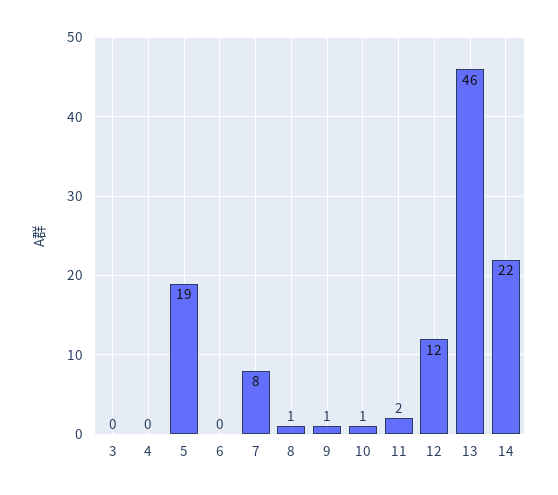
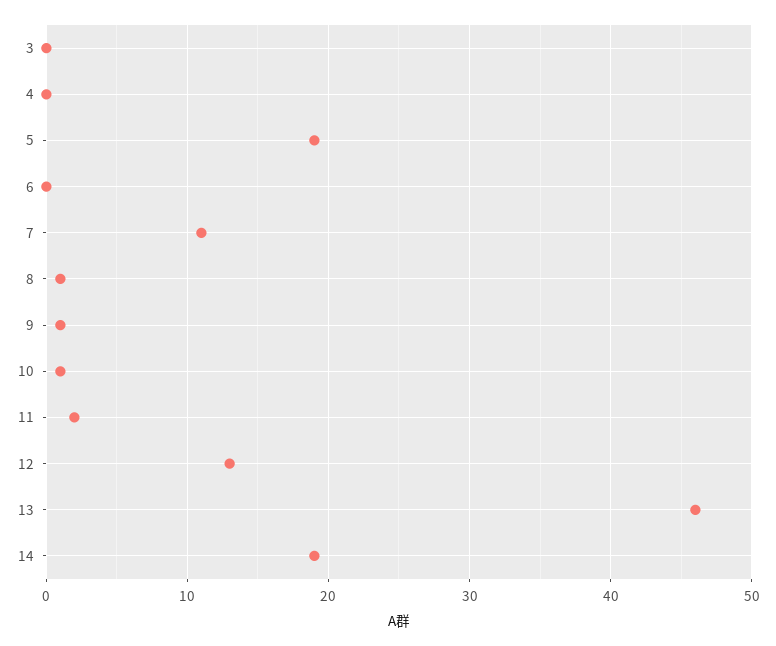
  {
    "3": 0,
    "4": 0,
    "5": 19,
    "6": 0,
-   "7": 8,
+   "7": 11,
    "8": 1,
    "9": 1,
    "10": 1,
    "11": 2,
-   "12": 12,
+   "12": 13,
    "13": 46,
-   "14": 22
+   "14": 19
  }

